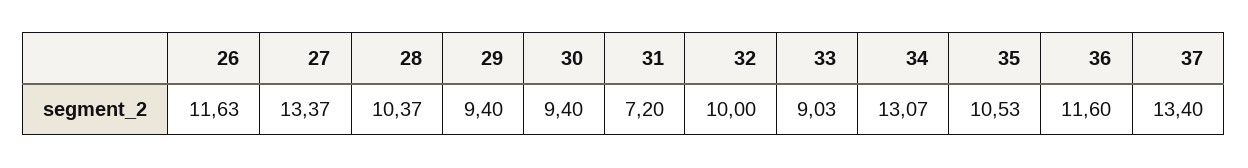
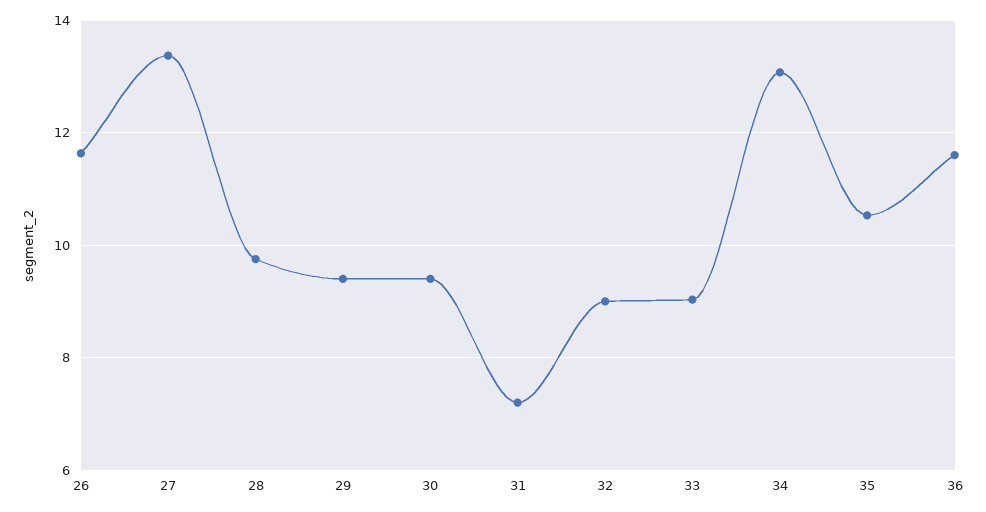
  {
    "26": 11.63,
    "27": 13.37,
-   "28": 10.37,
+   "28": 9.8,
    "29": 9.4,
    "30": 9.4,
    "31": 7.2,
-   "32": 10,
+   "32": 9,
    "33": 9.03,
    "34": 13.07,
    "35": 10.53,
-   "36": 11.6,
+   "36": 11.6
-   "37": 13.4
  }

